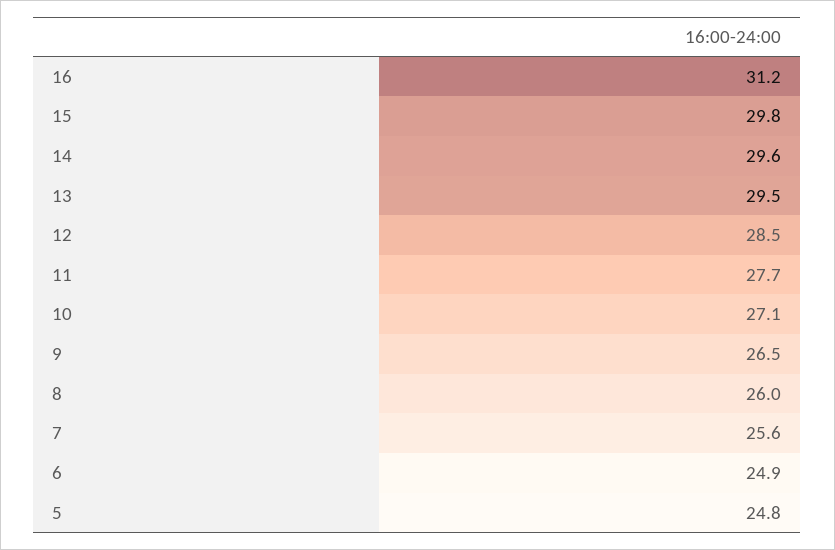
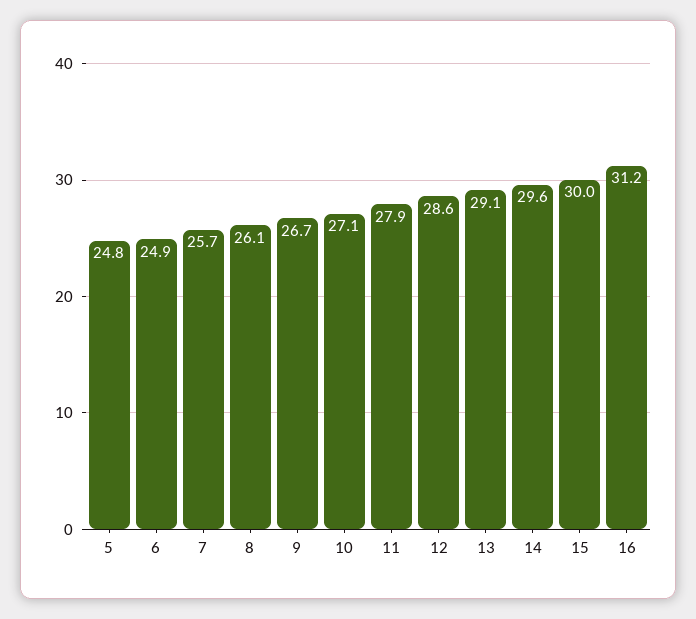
  {
    "16": 31.2,
-   "15": 29.8,
+   "15": 30,
    "14": 29.6,
-   "13": 29.5,
+   "13": 29.1,
-   "12": 28.5,
+   "12": 28.6,
-   "11": 27.7,
+   "11": 27.9,
    "10": 27.1,
-   "9": 26.5,
+   "9": 26.7,
-   "8": 26,
+   "8": 26.1,
-   "7": 25.6,
+   "7": 25.7,
    "6": 24.9,
    "5": 24.8
  }

